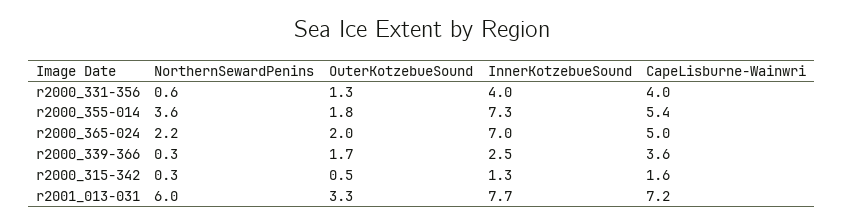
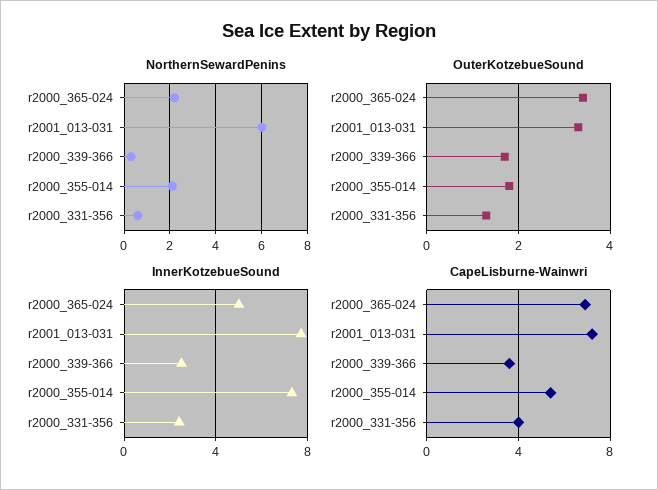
  {
    "NorthernSewardPenins": {
      "r2000_331-356": 0.6,
-     "r2000_355-014": 3.6,
+     "r2000_355-014": 2,
      "r2000_365-024": 2.2,
      "r2000_339-366": 0.3,
-     "r2000_315-342": 0.3,
      "r2001_013-031": 6
    },
    "OuterKotzebueSound": {
      "r2000_331-356": 1.3,
      "r2000_355-014": 1.8,
-     "r2000_365-024": 2,
+     "r2000_365-024": 3.5,
      "r2000_339-366": 1.7,
-     "r2000_315-342": 0.5,
      "r2001_013-031": 3.3
    },
    "InnerKotzebueSound": {
-     "r2000_331-356": 4,
+     "r2000_331-356": 2.5,
      "r2000_355-014": 7.3,
-     "r2000_365-024": 7,
+     "r2000_365-024": 5,
      "r2000_339-366": 2.5,
-     "r2000_315-342": 1.3,
      "r2001_013-031": 7.7
    },
    "CapeLisburne-Wainwri": {
      "r2000_331-356": 4,
      "r2000_355-014": 5.4,
-     "r2000_365-024": 5,
+     "r2000_365-024": 7,
      "r2000_339-366": 3.6,
-     "r2000_315-342": 1.6,
      "r2001_013-031": 7.2
    }
  }

